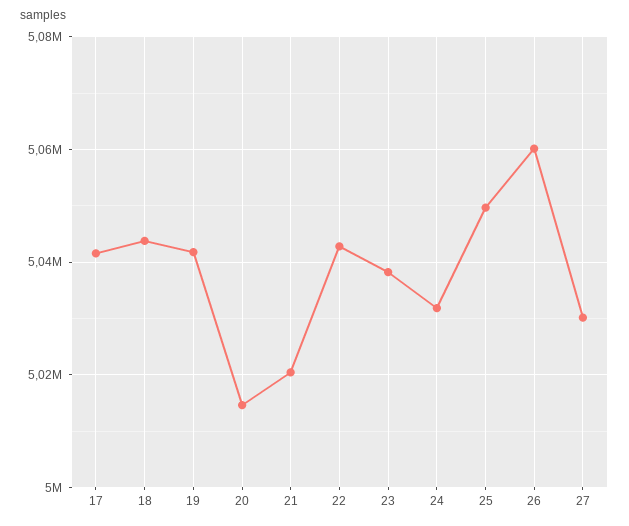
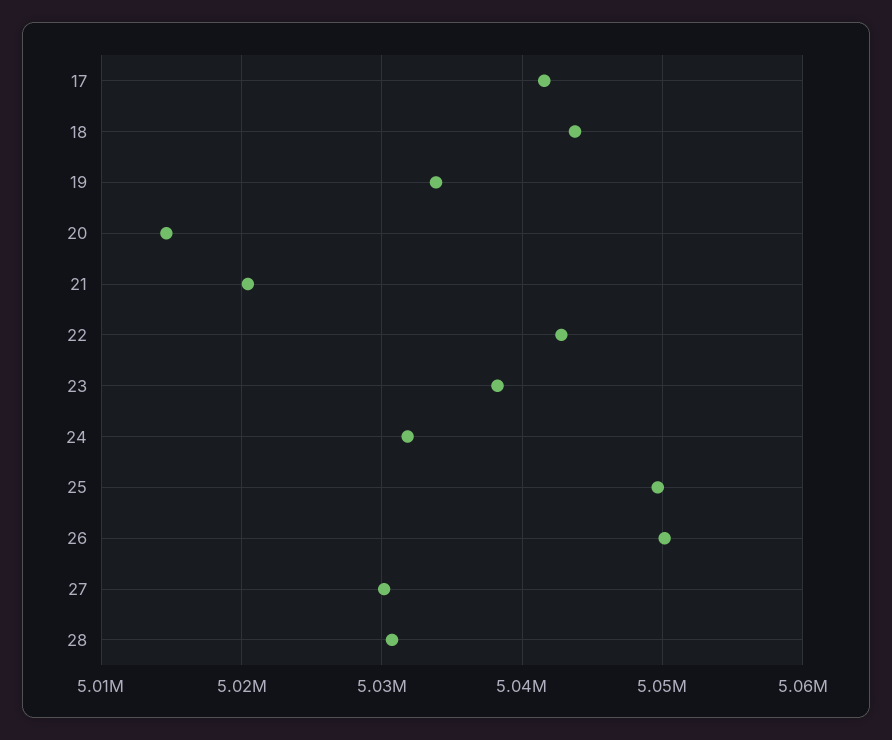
  {
    "17": 5042000,
    "18": 5044000,
-   "19": 5042000,
+   "19": 5034000,
    "20": 5015000,
    "21": 5020000,
    "22": 5043000,
    "23": 5038000,
    "24": 5032000,
    "25": 5050000,
-   "26": 5060000,
+   "26": 5050000,
-   "27": 5030000
+   "27": 5030000,
+   "28": 5031000
  }

